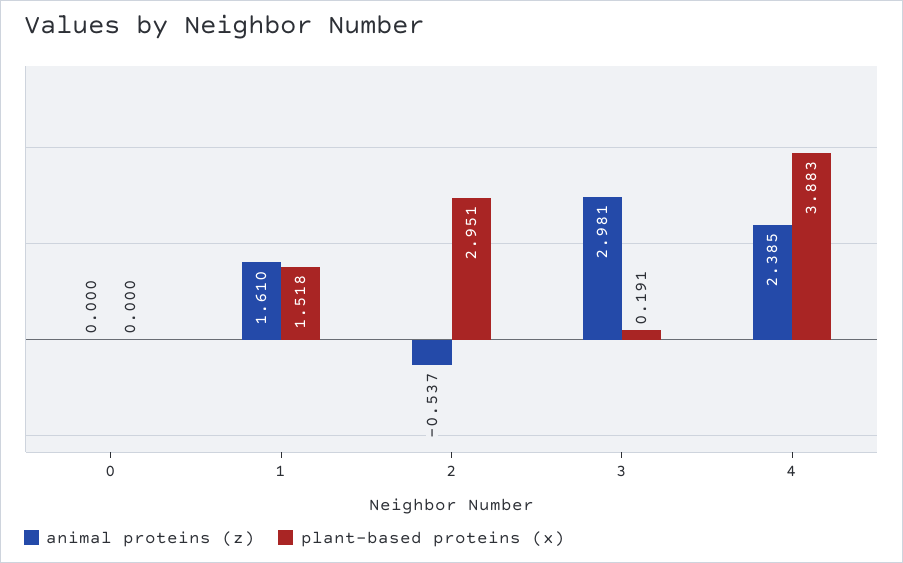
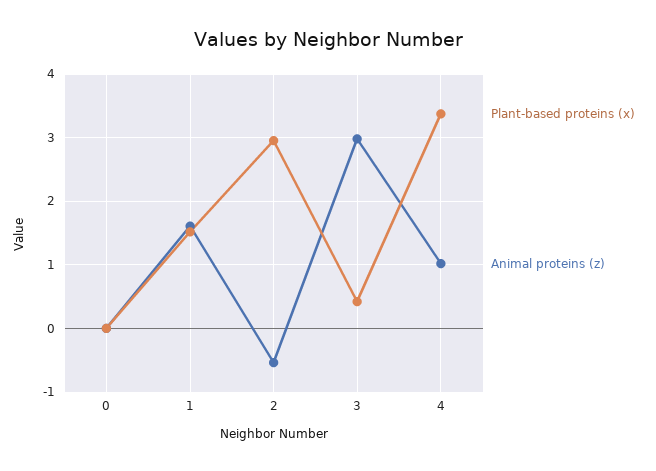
  {
    "animal proteins (z)": {
      "0": 0,
      "1": 1.61,
      "2": -0.537,
      "3": 2.981,
-     "4": 2.385
+     "4": 1
    },
    "plant-based proteins (x)": {
      "0": 0,
      "1": 1.518,
      "2": 2.951,
-     "3": 0.191,
+     "3": 0.4,
-     "4": 3.883
+     "4": 3.4
    }
  }

